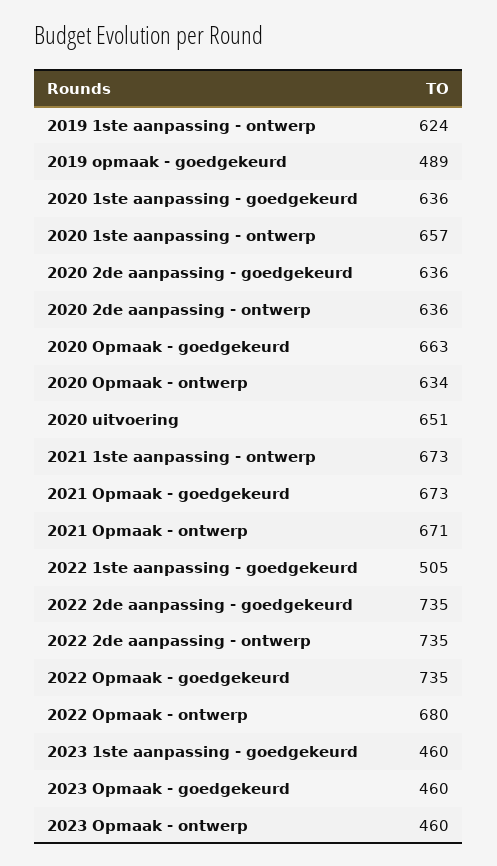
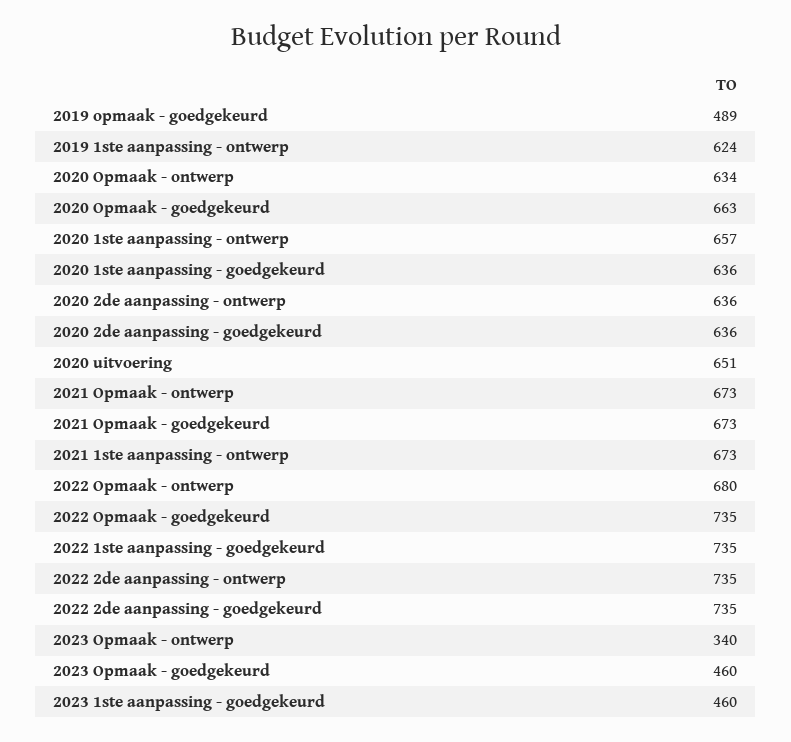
  {
    "2019 1ste aanpassing - ontwerp": 624,
    "2019 opmaak - goedgekeurd": 489,
    "2020 1ste aanpassing - goedgekeurd": 636,
    "2020 1ste aanpassing - ontwerp": 657,
    "2020 2de aanpassing - goedgekeurd": 636,
    "2020 2de aanpassing - ontwerp": 636,
    "2020 Opmaak - goedgekeurd": 663,
    "2020 Opmaak - ontwerp": 634,
    "2020 uitvoering": 651,
    "2021 1ste aanpassing - ontwerp": 673,
    "2021 Opmaak - goedgekeurd": 673,
-   "2021 Opmaak - ontwerp": 671,
+   "2021 Opmaak - ontwerp": 673,
-   "2022 1ste aanpassing - goedgekeurd": 505,
+   "2022 1ste aanpassing - goedgekeurd": 735,
    "2022 2de aanpassing - goedgekeurd": 735,
    "2022 2de aanpassing - ontwerp": 735,
    "2022 Opmaak - goedgekeurd": 735,
    "2022 Opmaak - ontwerp": 680,
    "2023 1ste aanpassing - goedgekeurd": 460,
    "2023 Opmaak - goedgekeurd": 460,
-   "2023 Opmaak - ontwerp": 460
+   "2023 Opmaak - ontwerp": 340
  }

